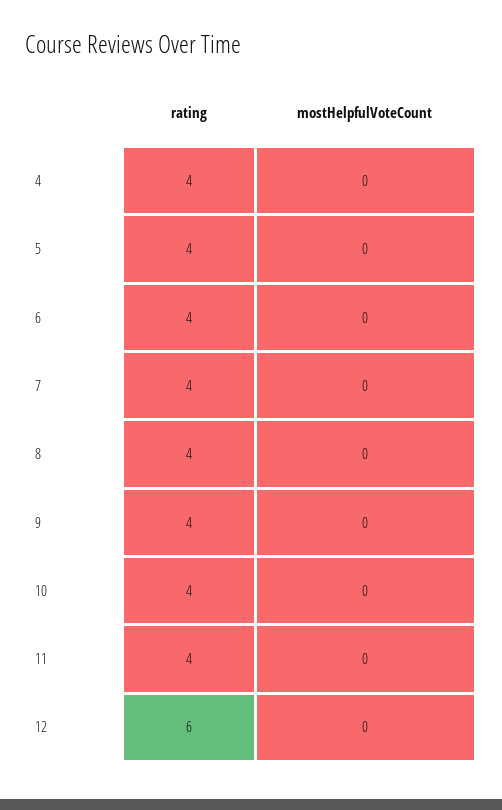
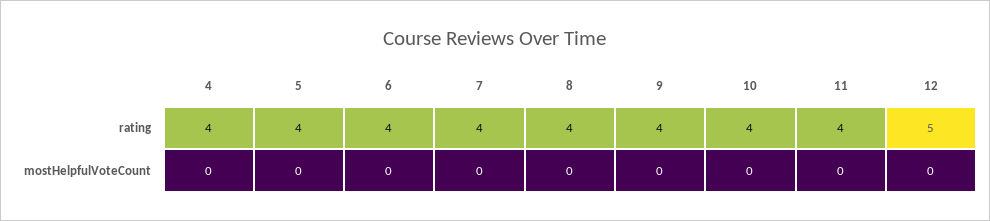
  {
    "rating": {
      "4": 4,
      "5": 4,
      "6": 4,
      "7": 4,
      "8": 4,
      "9": 4,
      "10": 4,
      "11": 4,
-     "12": 6
+     "12": 5
    },
    "mostHelpfulVoteCount": {
      "4": 0,
      "5": 0,
      "6": 0,
      "7": 0,
      "8": 0,
      "9": 0,
      "10": 0,
      "11": 0,
      "12": 0
    }
  }

